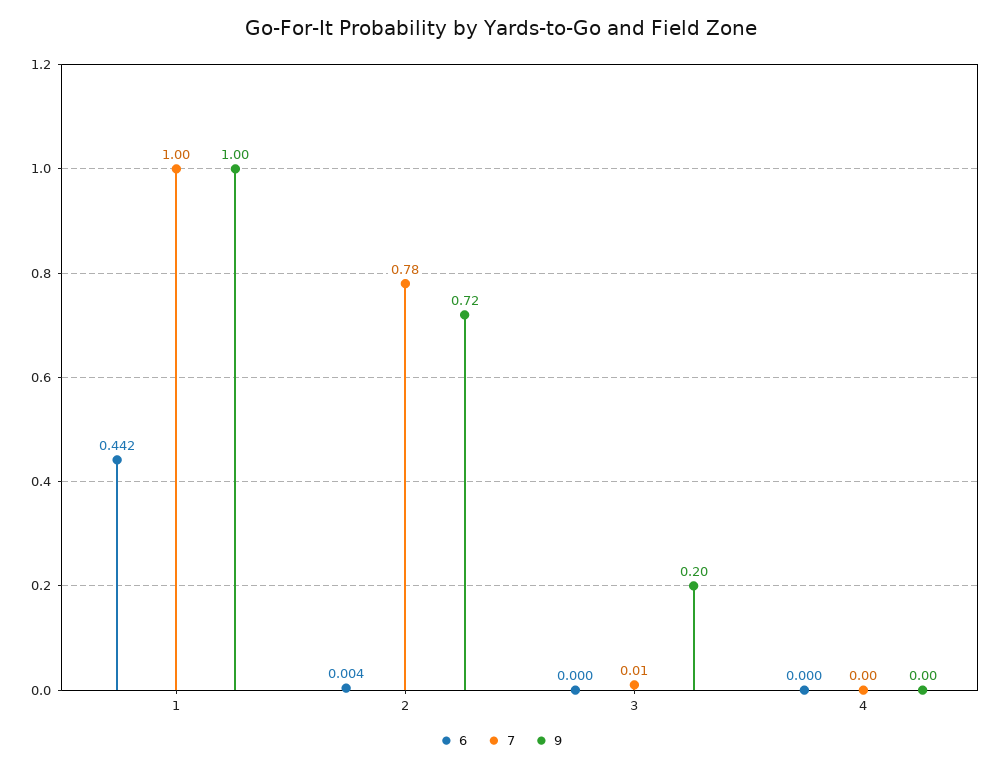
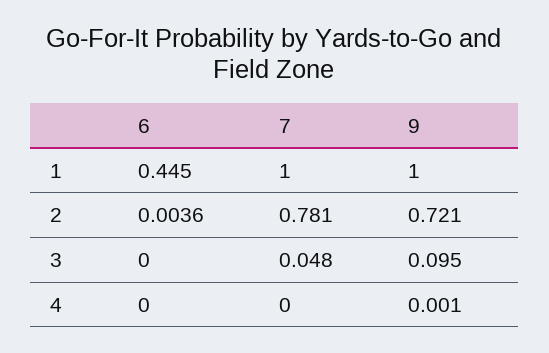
  {
    "6": {
-     "1": 0.442,
+     "1": 0.445,
      "2": 0.0036,
      "3": 0,
      "4": 0
    },
    "7": {
      "1": 1,
      "2": 0.781,
-     "3": 0.01,
+     "3": 0.048,
      "4": 0
    },
    "9": {
      "1": 1,
      "2": 0.721,
-     "3": 0.2,
+     "3": 0.095,
      "4": 0.001
    }
  }

